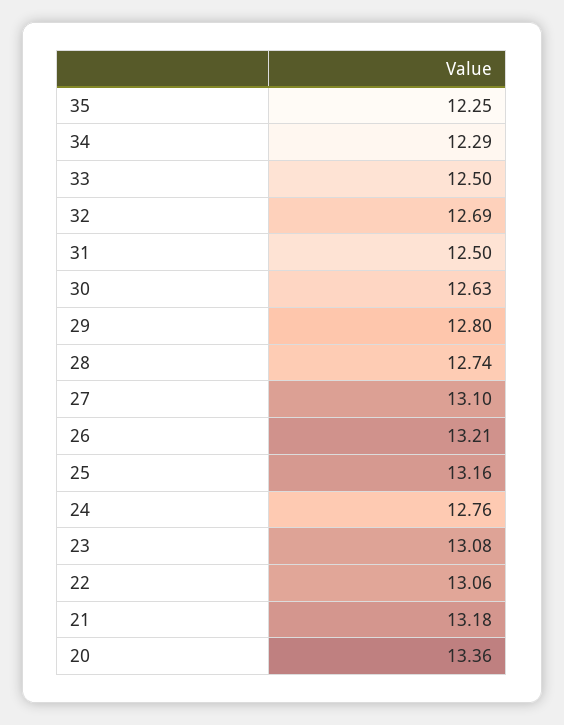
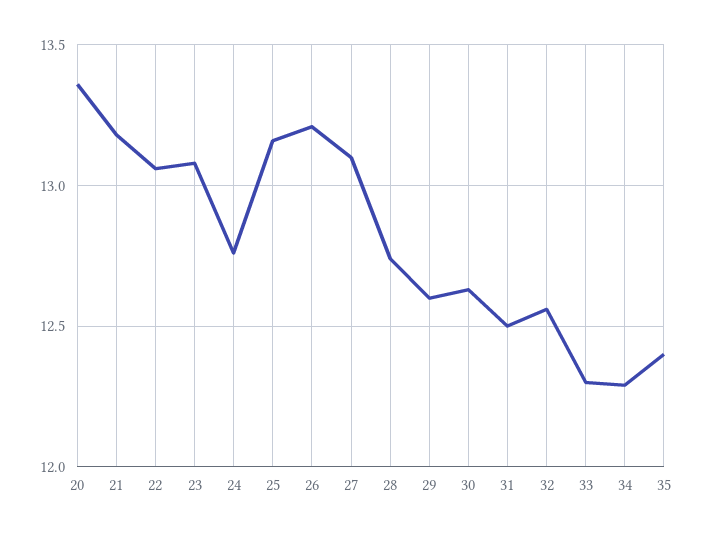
  {
-   "35": 12.25,
+   "35": 12.4,
    "34": 12.29,
-   "33": 12.5,
+   "33": 12.3,
-   "32": 12.69,
+   "32": 12.55,
    "31": 12.5,
    "30": 12.63,
-   "29": 12.8,
+   "29": 12.6,
    "28": 12.74,
    "27": 13.1,
    "26": 13.21,
    "25": 13.16,
    "24": 12.76,
    "23": 13.08,
    "22": 13.06,
    "21": 13.18,
    "20": 13.36
  }

